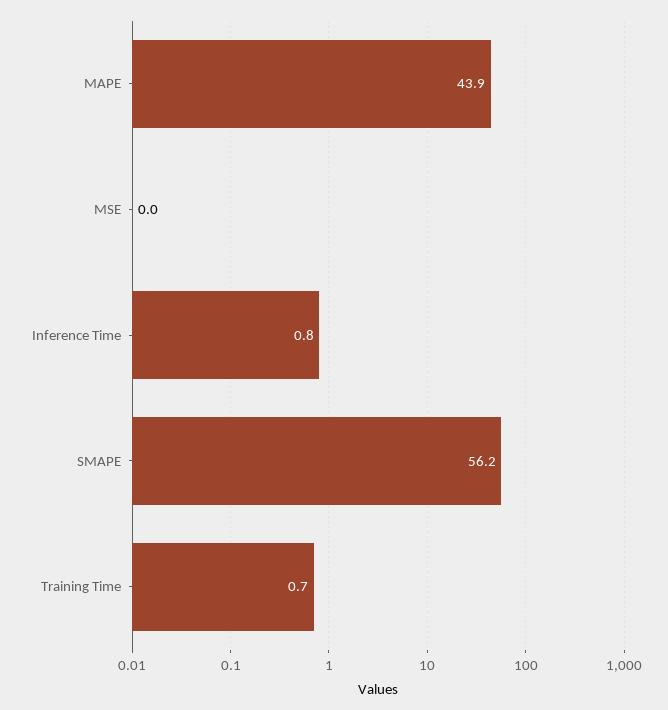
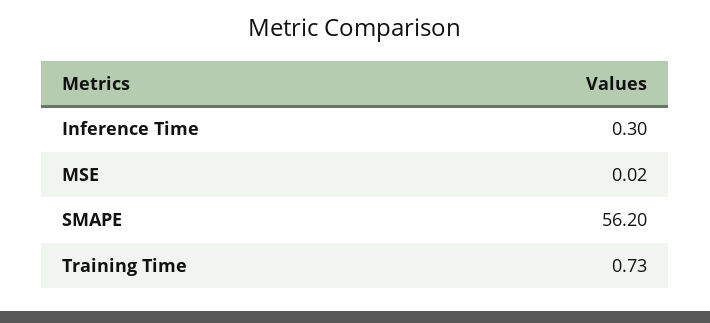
  {
-   "MAPE": 43.9,
    "MSE": 0.02,
-   "Inference Time": 0.8,
+   "Inference Time": 0.3,
    "SMAPE": 56.2,
    "Training Time": 0.73
  }

